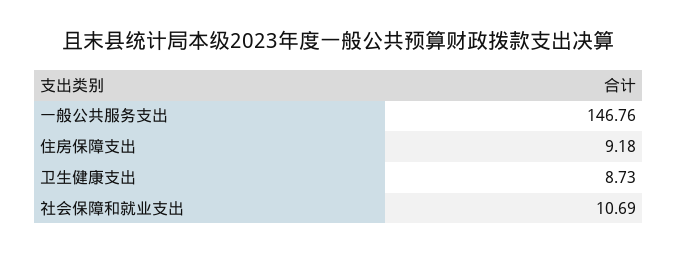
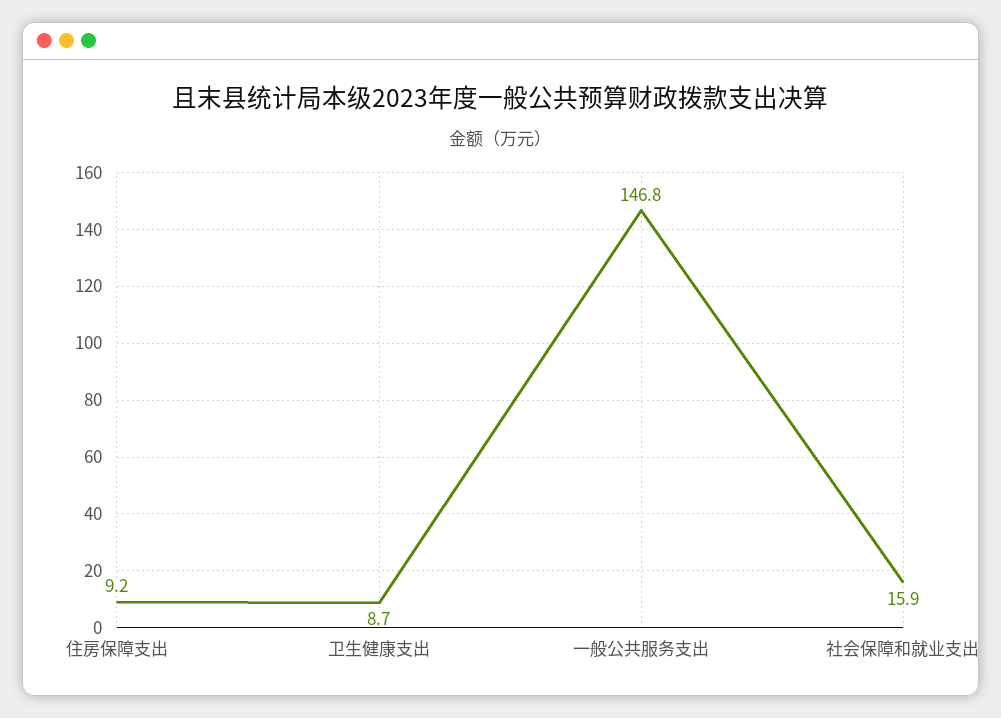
  {
    "一般公共服务支出": 146.76,
    "住房保障支出": 9.18,
    "卫生健康支出": 8.73,
-   "社会保障和就业支出": 10.69
+   "社会保障和就业支出": 15.9
  }

